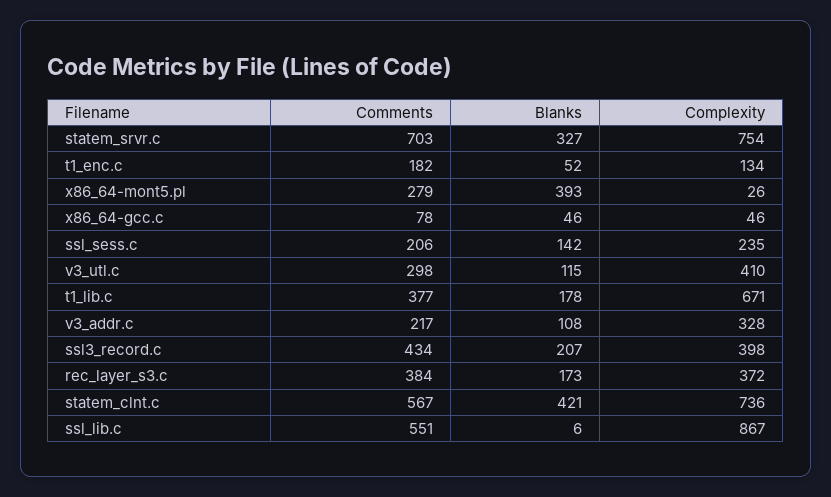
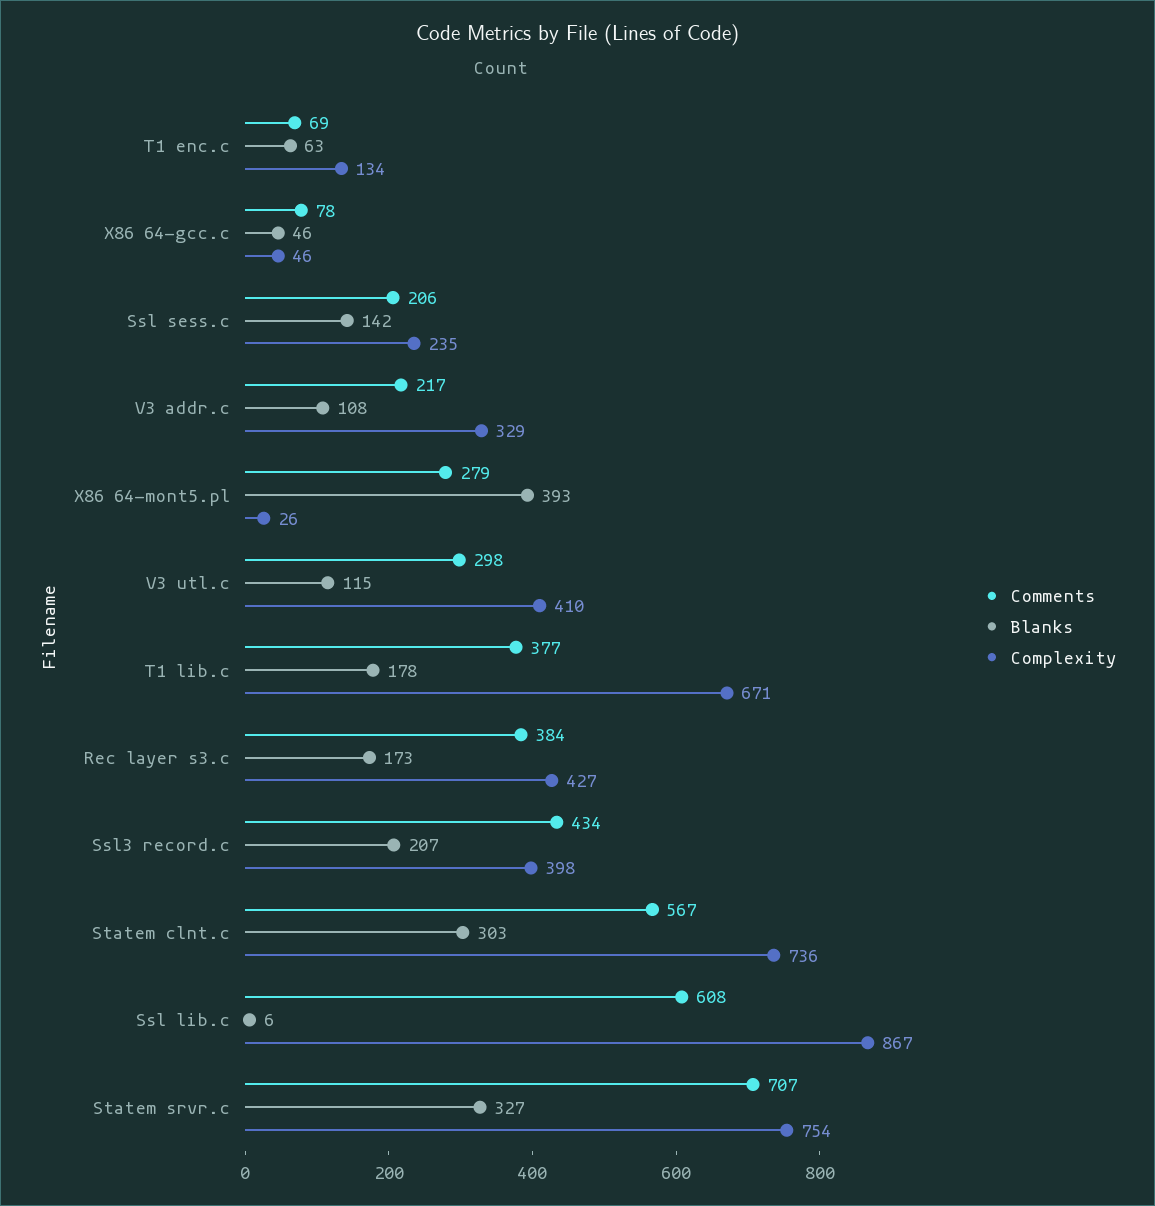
  {
    "Comments": {
-     "statem_srvr.c": 703,
+     "statem_srvr.c": 707,
-     "t1_enc.c": 182,
+     "t1_enc.c": 69,
      "x86_64-mont5.pl": 279,
      "x86_64-gcc.c": 78,
      "ssl_sess.c": 206,
      "v3_utl.c": 298,
      "t1_lib.c": 377,
      "v3_addr.c": 217,
      "ssl3_record.c": 434,
      "rec_layer_s3.c": 384,
      "statem_clnt.c": 567,
-     "ssl_lib.c": 551
+     "ssl_lib.c": 608
    },
    "Blanks": {
      "statem_srvr.c": 327,
-     "t1_enc.c": 52,
+     "t1_enc.c": 63,
      "x86_64-mont5.pl": 393,
      "x86_64-gcc.c": 46,
      "ssl_sess.c": 142,
      "v3_utl.c": 115,
      "t1_lib.c": 178,
      "v3_addr.c": 108,
      "ssl3_record.c": 207,
      "rec_layer_s3.c": 173,
-     "statem_clnt.c": 421,
+     "statem_clnt.c": 303,
      "ssl_lib.c": 6
    },
    "Complexity": {
      "statem_srvr.c": 754,
      "t1_enc.c": 134,
      "x86_64-mont5.pl": 26,
      "x86_64-gcc.c": 46,
      "ssl_sess.c": 235,
      "v3_utl.c": 410,
      "t1_lib.c": 671,
-     "v3_addr.c": 328,
+     "v3_addr.c": 329,
      "ssl3_record.c": 398,
-     "rec_layer_s3.c": 372,
+     "rec_layer_s3.c": 427,
      "statem_clnt.c": 736,
      "ssl_lib.c": 867
    }
  }

